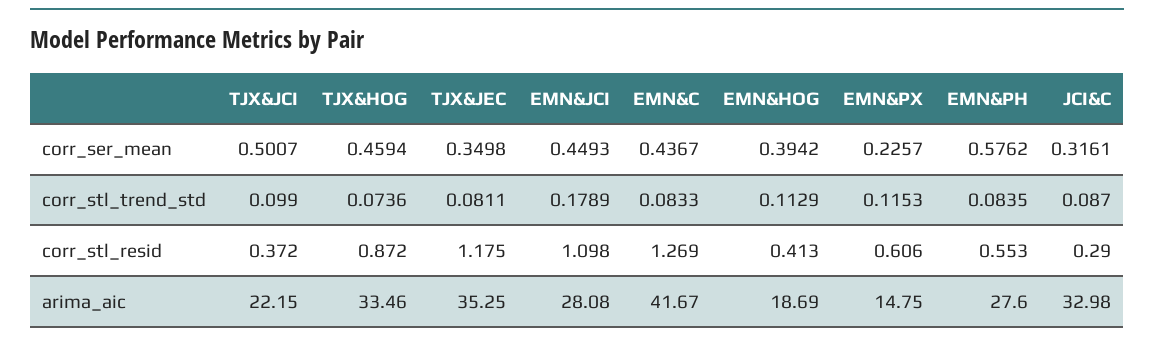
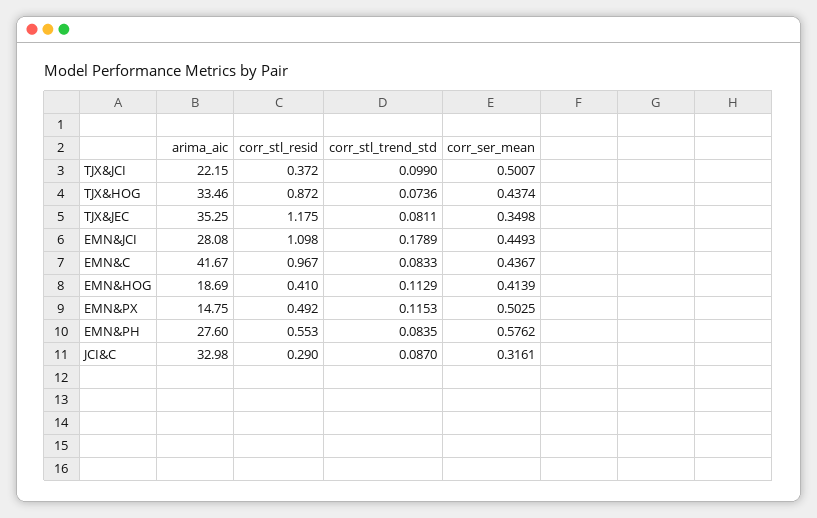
  {
    "TJX&JCI": {
      "corr_ser_mean": 0.5007,
      "corr_stl_trend_std": 0.099,
      "corr_stl_resid": 0.372,
      "arima_aic": 22.15
    },
    "TJX&HOG": {
-     "corr_ser_mean": 0.4594,
+     "corr_ser_mean": 0.4374,
      "corr_stl_trend_std": 0.0736,
      "corr_stl_resid": 0.872,
      "arima_aic": 33.46
    },
    "TJX&JEC": {
      "corr_ser_mean": 0.3498,
      "corr_stl_trend_std": 0.0811,
      "corr_stl_resid": 1.175,
      "arima_aic": 35.25
    },
    "EMN&JCI": {
      "corr_ser_mean": 0.4493,
      "corr_stl_trend_std": 0.1789,
      "corr_stl_resid": 1.098,
      "arima_aic": 28.08
    },
    "EMN&C": {
      "corr_ser_mean": 0.4367,
      "corr_stl_trend_std": 0.0833,
-     "corr_stl_resid": 1.269,
+     "corr_stl_resid": 0.967,
      "arima_aic": 41.67
    },
    "EMN&HOG": {
-     "corr_ser_mean": 0.3942,
+     "corr_ser_mean": 0.4139,
      "corr_stl_trend_std": 0.1129,
-     "corr_stl_resid": 0.413,
+     "corr_stl_resid": 0.41,
      "arima_aic": 18.69
    },
    "EMN&PX": {
-     "corr_ser_mean": 0.2257,
+     "corr_ser_mean": 0.5025,
      "corr_stl_trend_std": 0.1153,
-     "corr_stl_resid": 0.606,
+     "corr_stl_resid": 0.492,
      "arima_aic": 14.75
    },
    "EMN&PH": {
      "corr_ser_mean": 0.5762,
      "corr_stl_trend_std": 0.0835,
      "corr_stl_resid": 0.553,
      "arima_aic": 27.6
    },
    "JCI&C": {
      "corr_ser_mean": 0.3161,
      "corr_stl_trend_std": 0.087,
      "corr_stl_resid": 0.29,
      "arima_aic": 32.98
    }
  }

